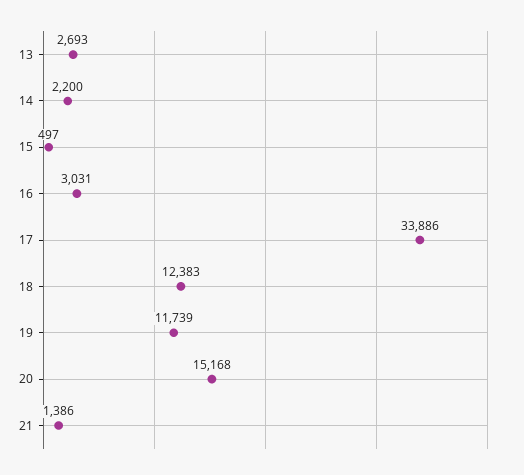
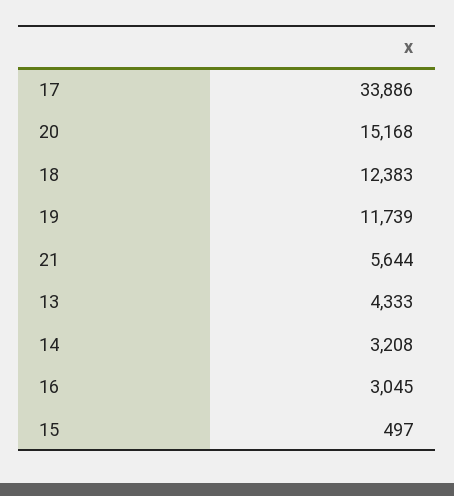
  {
-   "13": 2693,
+   "13": 4333,
-   "14": 2200,
+   "14": 3208,
    "15": 497,
-   "16": 3031,
+   "16": 3045,
    "17": 33886,
    "18": 12383,
    "19": 11739,
    "20": 15168,
-   "21": 1386
+   "21": 5644
  }

